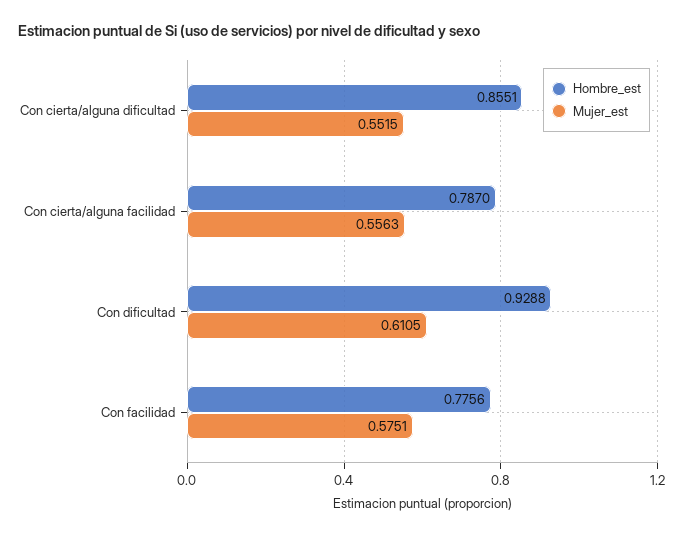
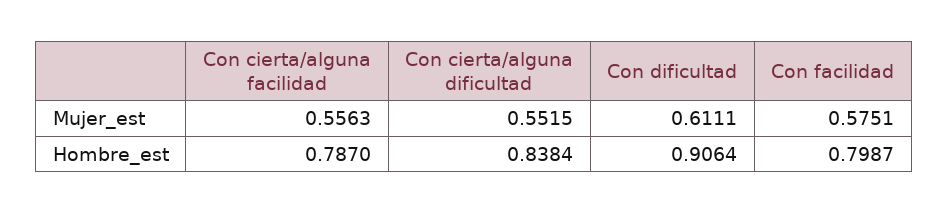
  {
    "Hombre_est": {
-     "Con cierta/alguna dificultad": 0.8551,
+     "Con cierta/alguna dificultad": 0.8384,
      "Con cierta/alguna facilidad": 0.787,
-     "Con dificultad": 0.9288,
+     "Con dificultad": 0.9064,
-     "Con facilidad": 0.7756
+     "Con facilidad": 0.7987
    },
    "Mujer_est": {
      "Con cierta/alguna dificultad": 0.5515,
      "Con cierta/alguna facilidad": 0.5563,
-     "Con dificultad": 0.6105,
+     "Con dificultad": 0.6111,
      "Con facilidad": 0.5751
    }
  }

